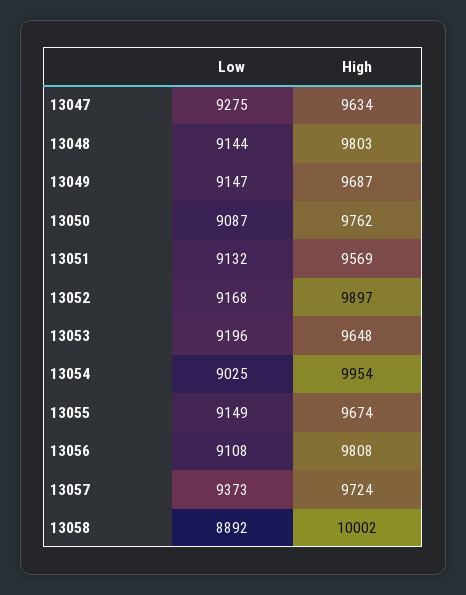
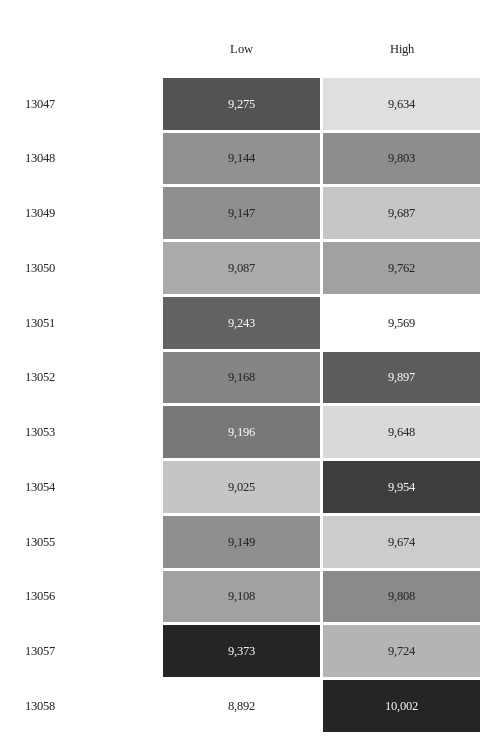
  {
    "Low": {
      "13047": 9275,
      "13048": 9144,
      "13049": 9147,
      "13050": 9087,
-     "13051": 9132,
+     "13051": 9243,
      "13052": 9168,
      "13053": 9196,
      "13054": 9025,
      "13055": 9149,
      "13056": 9108,
      "13057": 9373,
      "13058": 8892
    },
    "High": {
      "13047": 9634,
      "13048": 9803,
      "13049": 9687,
      "13050": 9762,
      "13051": 9569,
      "13052": 9897,
      "13053": 9648,
      "13054": 9954,
      "13055": 9674,
      "13056": 9808,
      "13057": 9724,
      "13058": 10002
    }
  }

